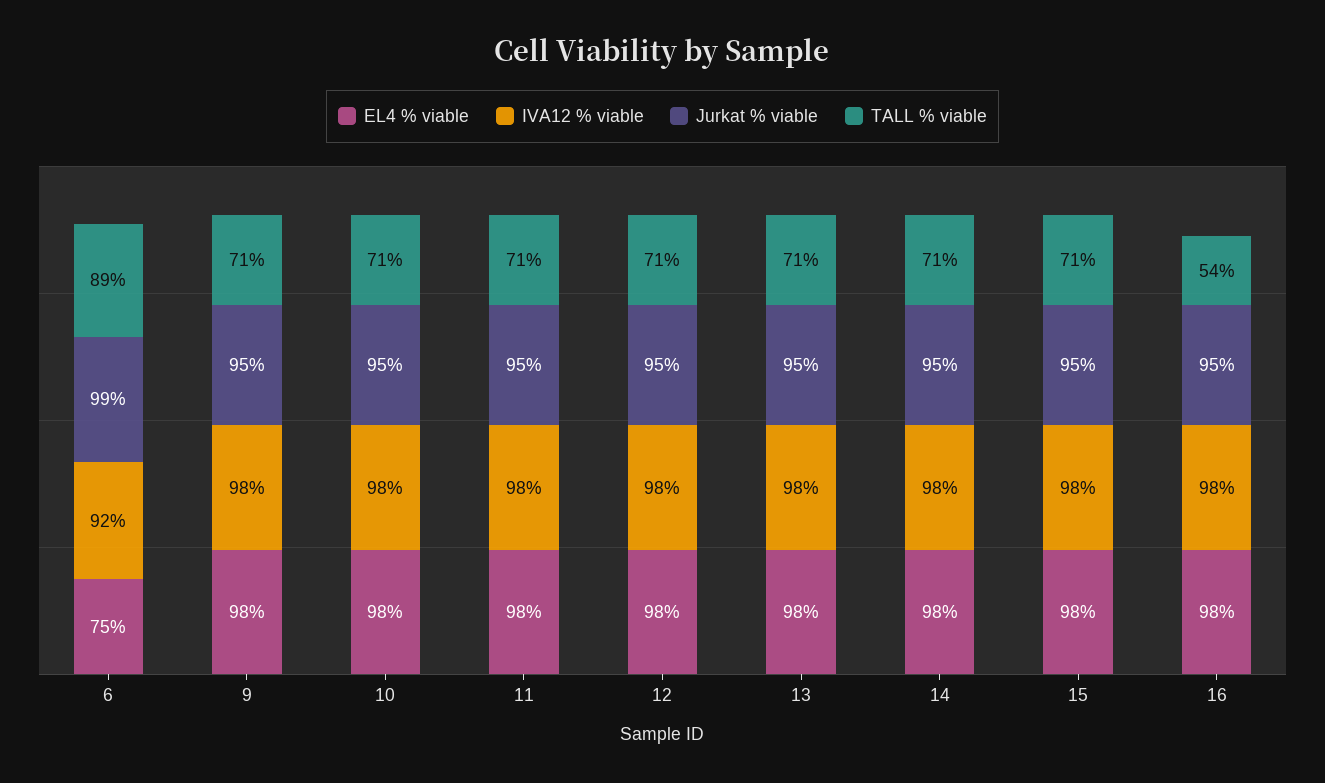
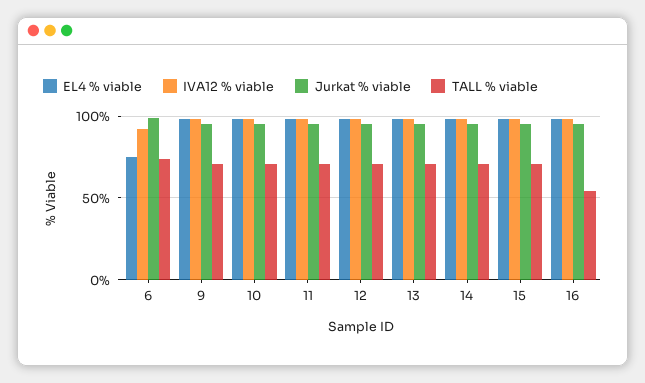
  {
    "EL4 % viable": {
      "6": 75,
      "9": 98,
      "10": 98,
      "11": 98,
      "12": 98,
      "13": 98,
      "14": 98,
      "15": 98,
      "16": 98
    },
    "IVA12 % viable": {
      "6": 92,
      "9": 98,
      "10": 98,
      "11": 98,
      "12": 98,
      "13": 98,
      "14": 98,
      "15": 98,
      "16": 98
    },
    "Jurkat % viable": {
      "6": 99,
      "9": 95,
      "10": 95,
      "11": 95,
      "12": 95,
      "13": 95,
      "14": 95,
      "15": 95,
      "16": 95
    },
    "TALL % viable": {
-     "6": 89,
+     "6": 75,
      "9": 71,
      "10": 71,
      "11": 71,
      "12": 71,
      "13": 71,
      "14": 71,
      "15": 71,
      "16": 54
    }
  }

